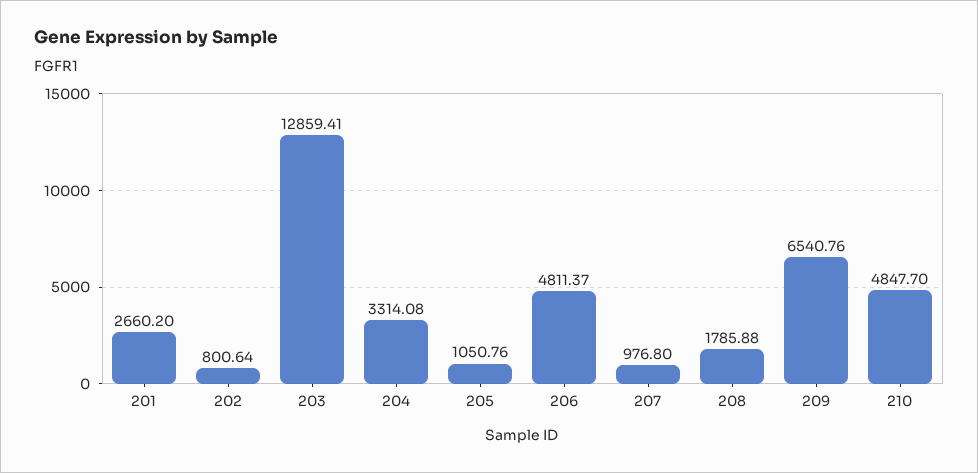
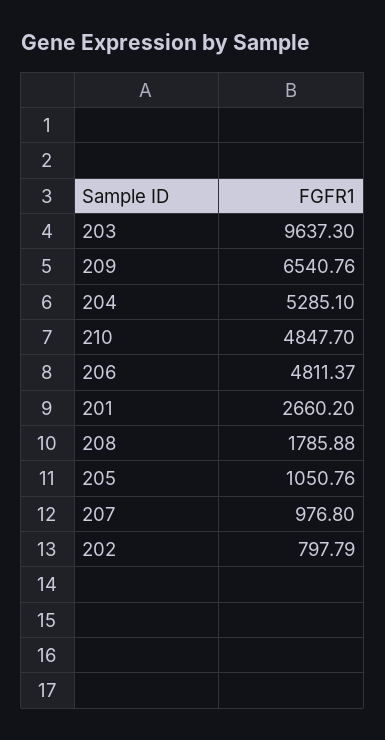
  {
    "201": 2660.2,
-   "202": 800.64,
+   "202": 797.79,
-   "203": 12859.41,
+   "203": 9637.3,
-   "204": 3314.08,
+   "204": 5285.1,
    "205": 1050.76,
    "206": 4811.37,
    "207": 976.8,
    "208": 1785.88,
    "209": 6540.76,
    "210": 4847.7
  }

